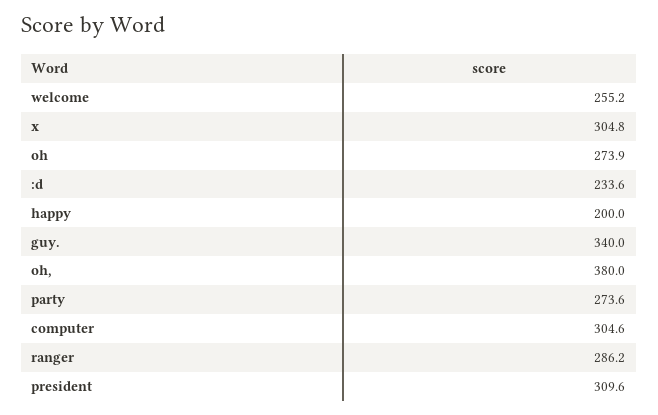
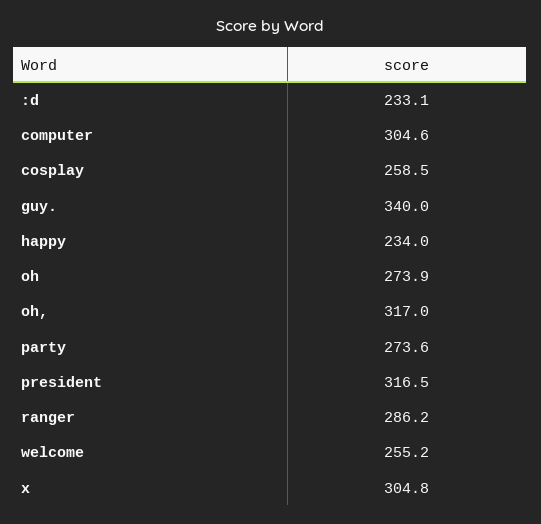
  {
    "welcome": 255.2,
    "x": 304.8,
    "oh": 273.9,
-   ":d": 233.6,
+   ":d": 233.1,
-   "happy": 200,
+   "happy": 234,
    "guy.": 340,
-   "oh,": 380,
+   "oh,": 317,
    "party": 273.6,
    "computer": 304.6,
    "ranger": 286.2,
-   "president": 309.6
+   "president": 316.5,
+   "cosplay": 258.5
  }

